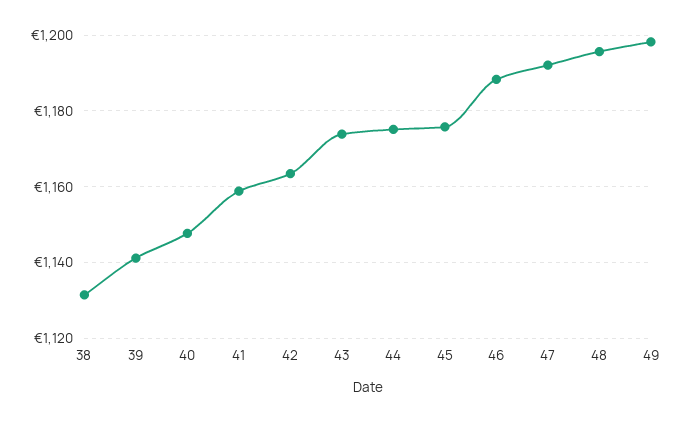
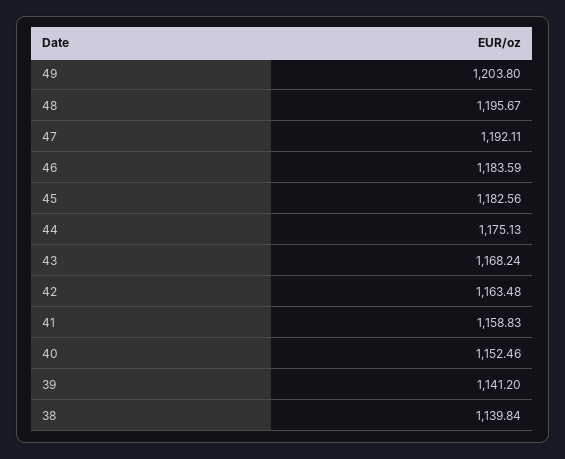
  {
-   "38": 1132,
+   "38": 1139.84,
    "39": 1141.2,
-   "40": 1148,
+   "40": 1152.46,
    "41": 1158.83,
    "42": 1163.48,
-   "43": 1174,
+   "43": 1168.24,
    "44": 1175.13,
-   "45": 1176,
+   "45": 1182.56,
-   "46": 1188,
+   "46": 1183.59,
    "47": 1192.11,
    "48": 1195.67,
-   "49": 1198
+   "49": 1203.8
  }

